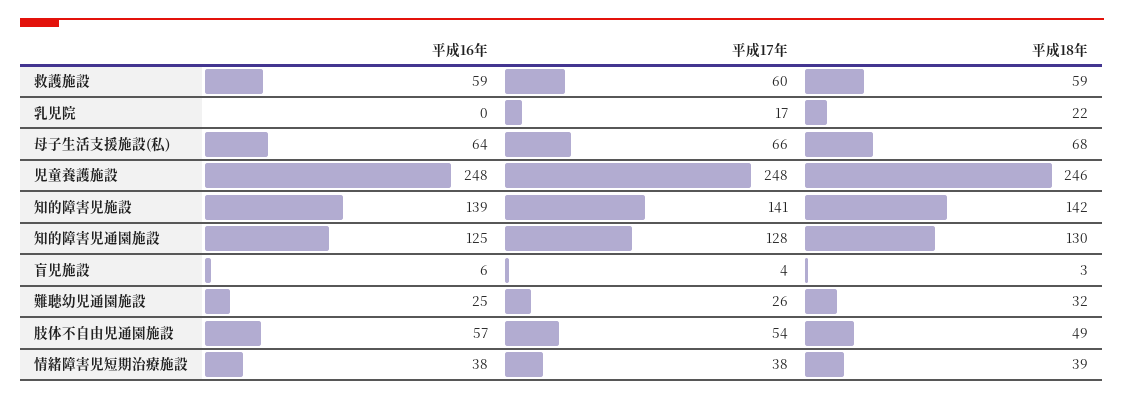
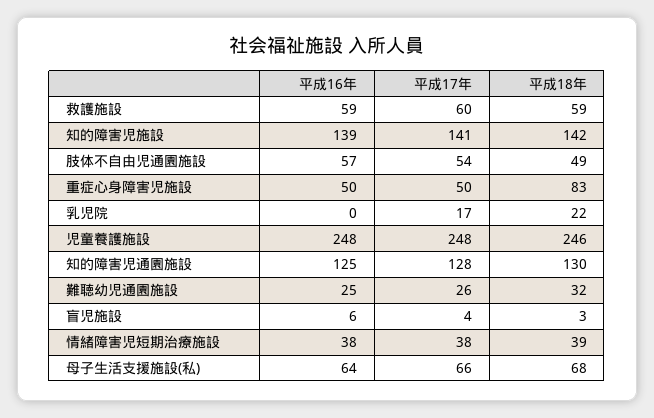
  {
    "平成16年": {
      "救護施設": 59,
      "乳児院": 0,
      "母子生活支援施設(私)": 64,
      "児童養護施設": 248,
      "知的障害児施設": 139,
      "知的障害児通園施設": 125,
      "盲児施設": 6,
      "難聴幼児通園施設": 25,
      "肢体不自由児通園施設": 57,
-     "情緒障害児短期治療施設": 38
+     "情緒障害児短期治療施設": 38,
+     "重症心身障害児施設": 50
    },
    "平成17年": {
      "救護施設": 60,
      "乳児院": 17,
      "母子生活支援施設(私)": 66,
      "児童養護施設": 248,
      "知的障害児施設": 141,
      "知的障害児通園施設": 128,
      "盲児施設": 4,
      "難聴幼児通園施設": 26,
      "肢体不自由児通園施設": 54,
-     "情緒障害児短期治療施設": 38
+     "情緒障害児短期治療施設": 38,
+     "重症心身障害児施設": 50
    },
    "平成18年": {
      "救護施設": 59,
      "乳児院": 22,
      "母子生活支援施設(私)": 68,
      "児童養護施設": 246,
      "知的障害児施設": 142,
      "知的障害児通園施設": 130,
      "盲児施設": 3,
      "難聴幼児通園施設": 32,
      "肢体不自由児通園施設": 49,
-     "情緒障害児短期治療施設": 39
+     "情緒障害児短期治療施設": 39,
+     "重症心身障害児施設": 83
    }
  }

